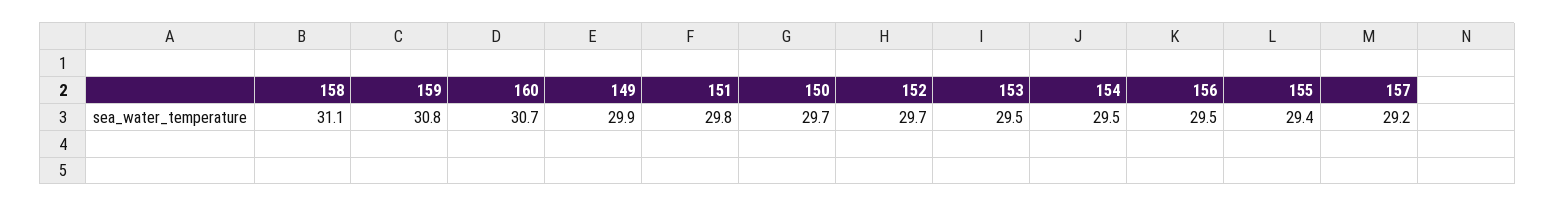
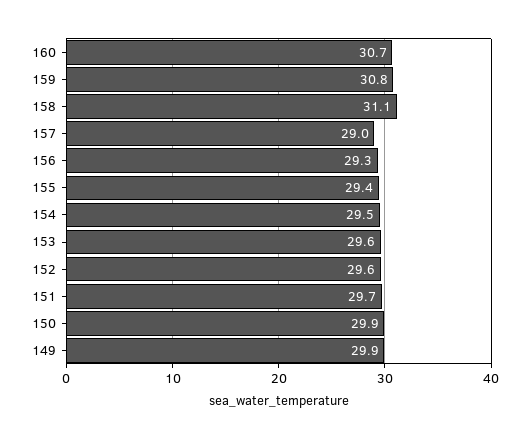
  {
    "158": 31.1,
    "159": 30.8,
    "160": 30.7,
    "149": 29.9,
-   "151": 29.8,
+   "151": 29.7,
-   "150": 29.7,
+   "150": 29.9,
-   "152": 29.7,
+   "152": 29.6,
-   "153": 29.5,
+   "153": 29.6,
    "154": 29.5,
-   "156": 29.5,
+   "156": 29.3,
    "155": 29.4,
-   "157": 29.2
+   "157": 29
  }

